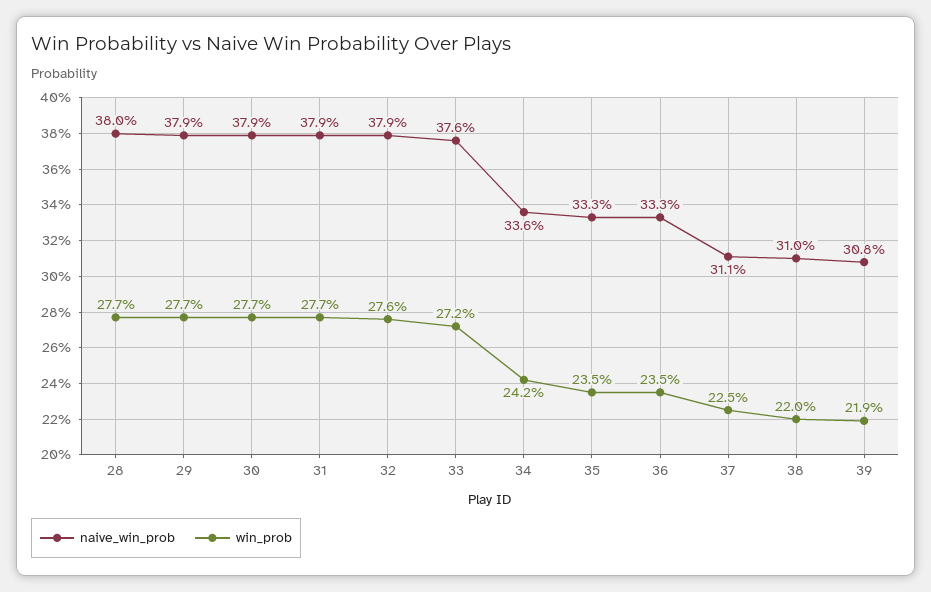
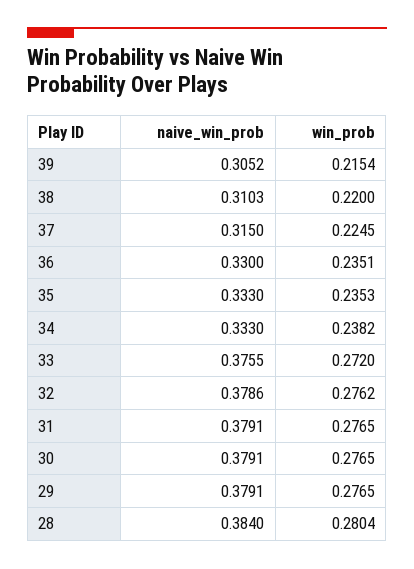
  {
    "naive_win_prob": {
-     "28": 0.38,
+     "28": 0.384,
      "29": 0.3791,
      "30": 0.3791,
      "31": 0.3791,
      "32": 0.3786,
      "33": 0.3755,
-     "34": 0.336,
+     "34": 0.333,
      "35": 0.333,
-     "36": 0.333,
+     "36": 0.33,
-     "37": 0.311,
+     "37": 0.315,
      "38": 0.3103,
-     "39": 0.308
+     "39": 0.3052
    },
    "win_prob": {
-     "28": 0.277,
+     "28": 0.2804,
      "29": 0.2765,
      "30": 0.2765,
      "31": 0.2765,
      "32": 0.2762,
      "33": 0.272,
-     "34": 0.242,
+     "34": 0.2382,
      "35": 0.2353,
      "36": 0.2351,
      "37": 0.2245,
      "38": 0.22,
-     "39": 0.219
+     "39": 0.2154
    }
  }

